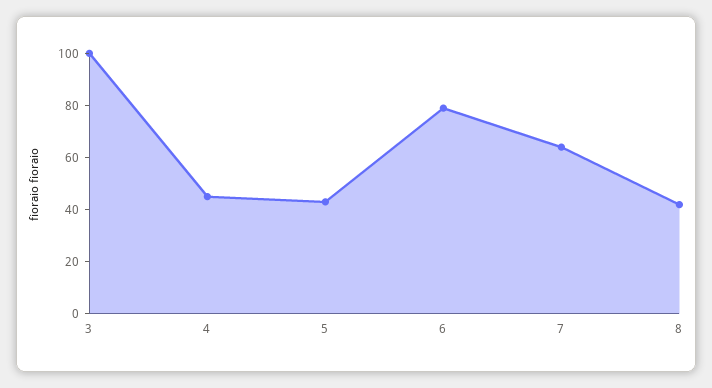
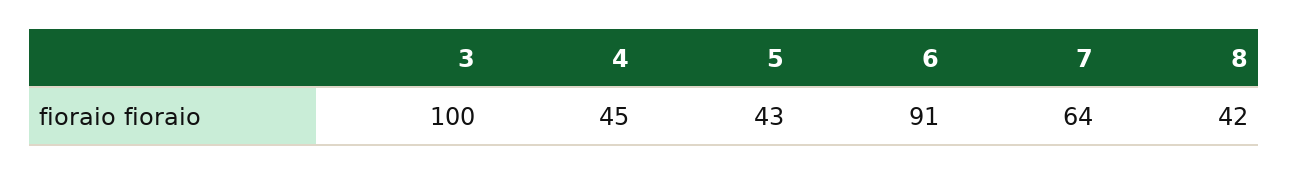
  {
    "3": 100,
    "4": 45,
    "5": 43,
-   "6": 80,
+   "6": 91,
    "7": 64,
    "8": 42
  }

